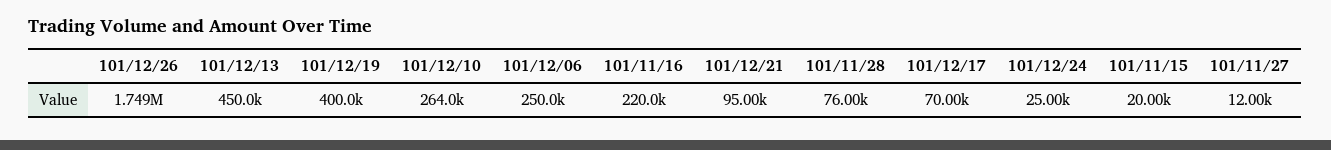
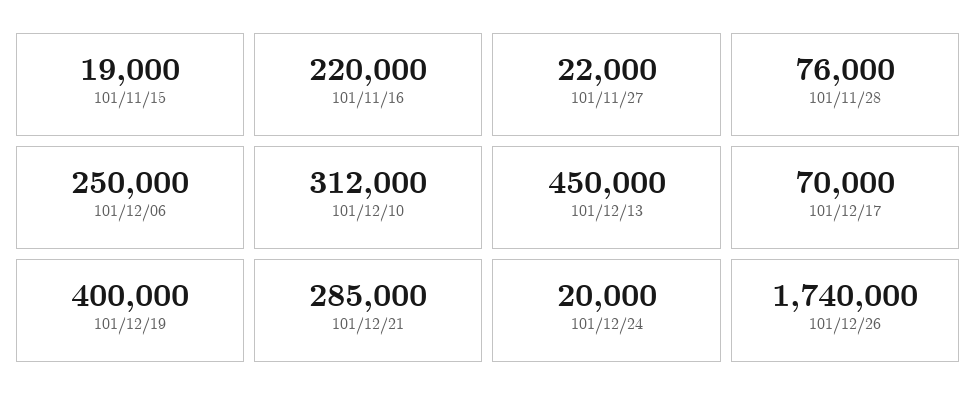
  {
-   "101/12/26": 1749000,
+   "101/12/26": 1740000,
    "101/12/13": 450000,
    "101/12/19": 400000,
-   "101/12/10": 264000,
+   "101/12/10": 312000,
    "101/12/06": 250000,
    "101/11/16": 220000,
-   "101/12/21": 95000,
+   "101/12/21": 285000,
    "101/11/28": 76000,
    "101/12/17": 70000,
-   "101/12/24": 25000,
+   "101/12/24": 20000,
-   "101/11/15": 20000,
+   "101/11/15": 19000,
-   "101/11/27": 12000
+   "101/11/27": 22000
  }

